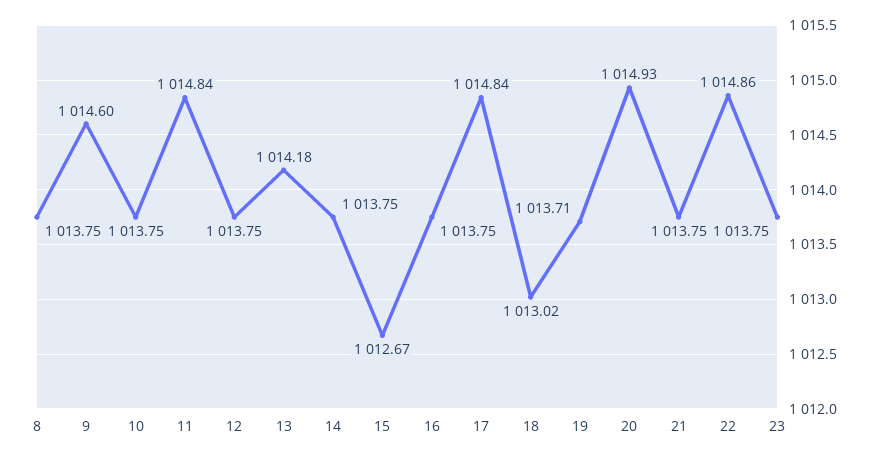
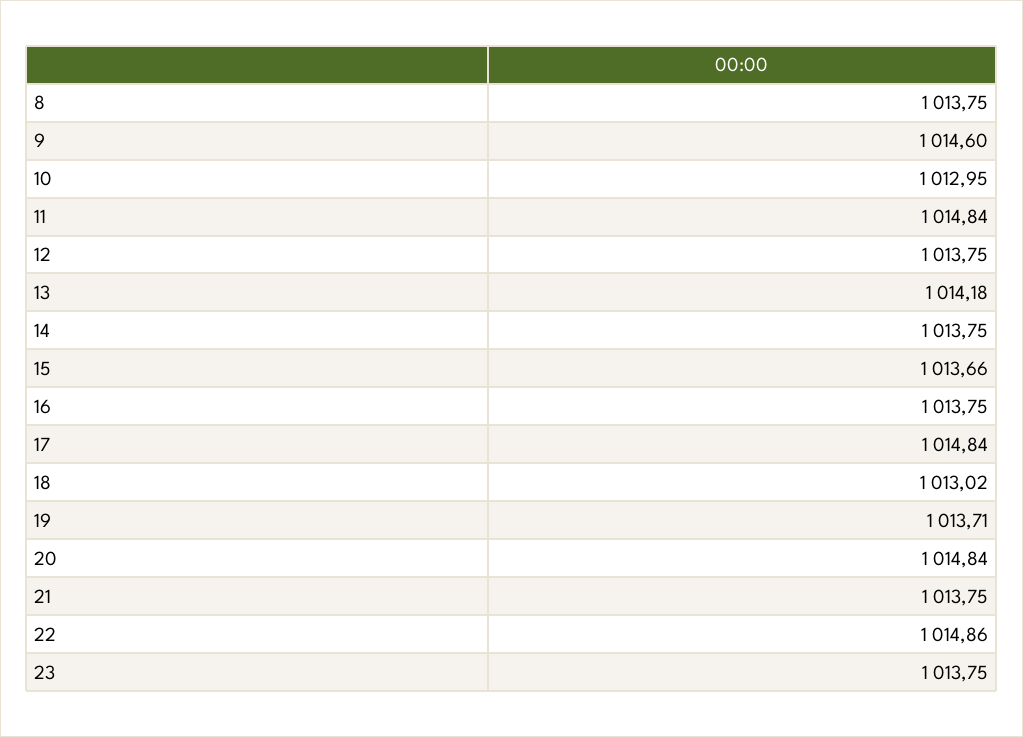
  {
    "8": 1013.75,
    "9": 1014.6,
-   "10": 1013.75,
+   "10": 1012.95,
    "11": 1014.84,
    "12": 1013.75,
    "13": 1014.18,
    "14": 1013.75,
-   "15": 1012.67,
+   "15": 1013.66,
    "16": 1013.75,
    "17": 1014.84,
    "18": 1013.02,
    "19": 1013.71,
-   "20": 1014.93,
+   "20": 1014.84,
    "21": 1013.75,
    "22": 1014.86,
    "23": 1013.75
  }

